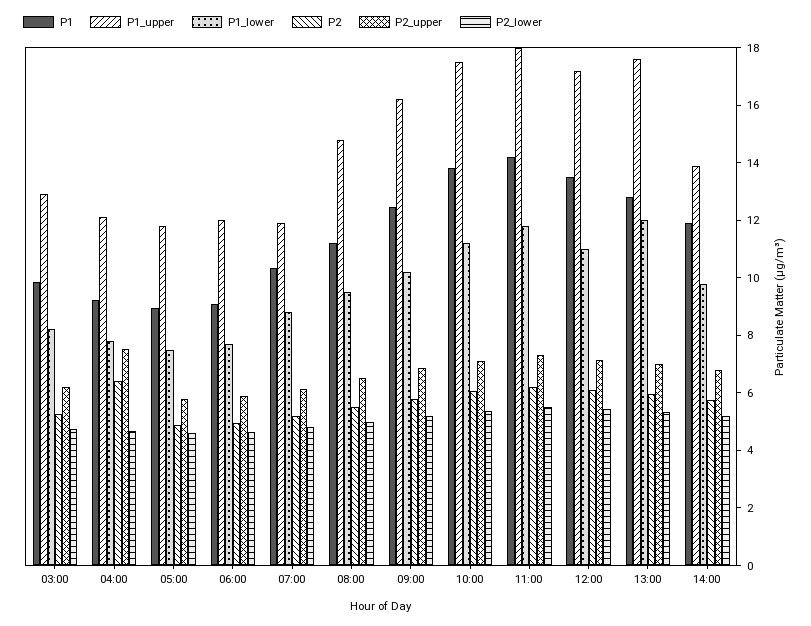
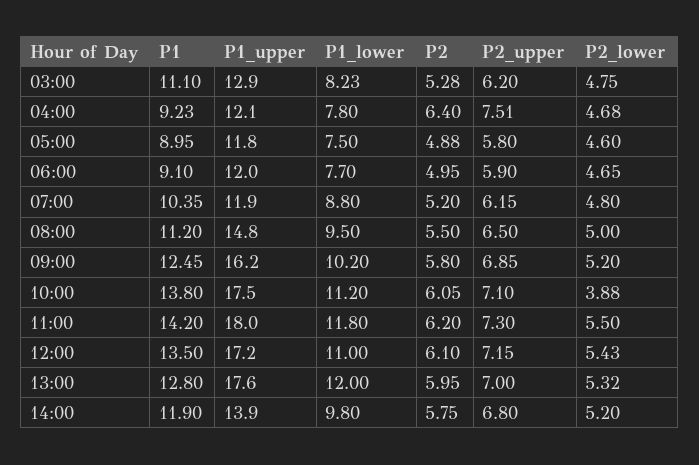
  {
    "P1": {
-     "03:00": 10,
+     "03:00": 11.1,
      "04:00": 9.23,
      "05:00": 8.95,
      "06:00": 9.1,
      "07:00": 10.35,
      "08:00": 11.2,
      "09:00": 12.45,
      "10:00": 13.8,
      "11:00": 14.2,
      "12:00": 13.5,
      "13:00": 12.8,
      "14:00": 11.9
    },
    "P1_upper": {
      "03:00": 12.9,
      "04:00": 12.1,
      "05:00": 11.8,
      "06:00": 12,
      "07:00": 11.9,
      "08:00": 14.8,
      "09:00": 16.2,
      "10:00": 17.5,
      "11:00": 18,
      "12:00": 17.2,
      "13:00": 17.6,
      "14:00": 13.9
    },
    "P1_lower": {
      "03:00": 8.23,
      "04:00": 7.8,
      "05:00": 7.5,
      "06:00": 7.7,
      "07:00": 8.8,
      "08:00": 9.5,
      "09:00": 10.2,
      "10:00": 11.2,
      "11:00": 11.8,
      "12:00": 11,
      "13:00": 12,
      "14:00": 9.8
    },
    "P2": {
      "03:00": 5.28,
      "04:00": 6.4,
      "05:00": 4.88,
      "06:00": 4.95,
      "07:00": 5.2,
      "08:00": 5.5,
      "09:00": 5.8,
      "10:00": 6.05,
      "11:00": 6.2,
      "12:00": 6.1,
      "13:00": 5.95,
      "14:00": 5.75
    },
    "P2_upper": {
      "03:00": 6.2,
      "04:00": 7.51,
      "05:00": 5.8,
      "06:00": 5.9,
      "07:00": 6.15,
      "08:00": 6.5,
      "09:00": 6.85,
      "10:00": 7.1,
      "11:00": 7.3,
      "12:00": 7.15,
      "13:00": 7,
      "14:00": 6.8
    },
    "P2_lower": {
      "03:00": 4.75,
      "04:00": 4.68,
      "05:00": 4.6,
      "06:00": 4.65,
      "07:00": 4.8,
      "08:00": 5,
      "09:00": 5.2,
-     "10:00": 5.5,
+     "10:00": 3.88,
      "11:00": 5.5,
      "12:00": 5.43,
      "13:00": 5.32,
      "14:00": 5.2
    }
  }

